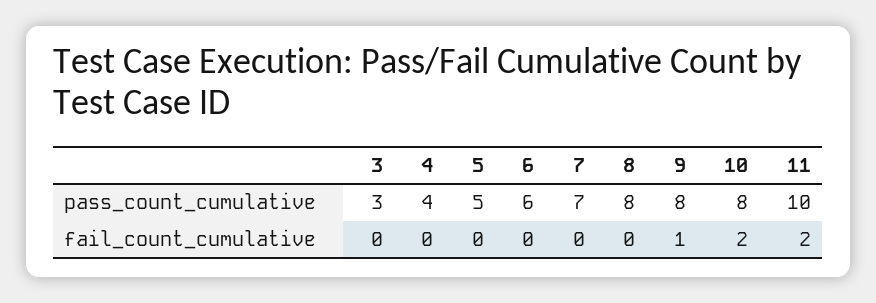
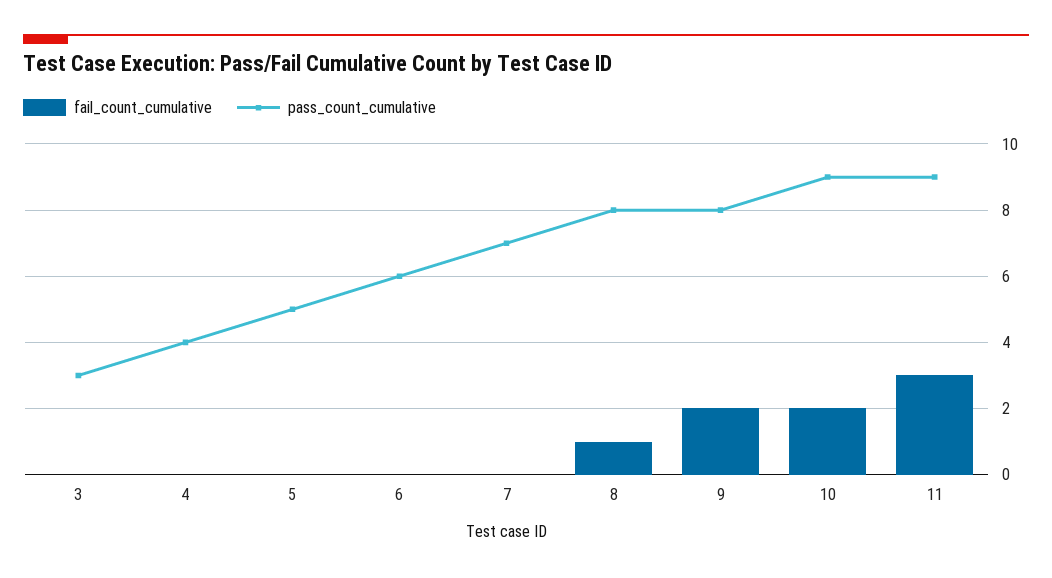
  {
    "pass_count_cumulative": {
      "3": 3,
      "4": 4,
      "5": 5,
      "6": 6,
      "7": 7,
      "8": 8,
      "9": 8,
-     "10": 8,
+     "10": 9,
-     "11": 10
+     "11": 9
    },
    "fail_count_cumulative": {
      "3": 0,
      "4": 0,
      "5": 0,
      "6": 0,
      "7": 0,
-     "8": 0,
+     "8": 1,
-     "9": 1,
+     "9": 2,
      "10": 2,
-     "11": 2
+     "11": 3
    }
  }

